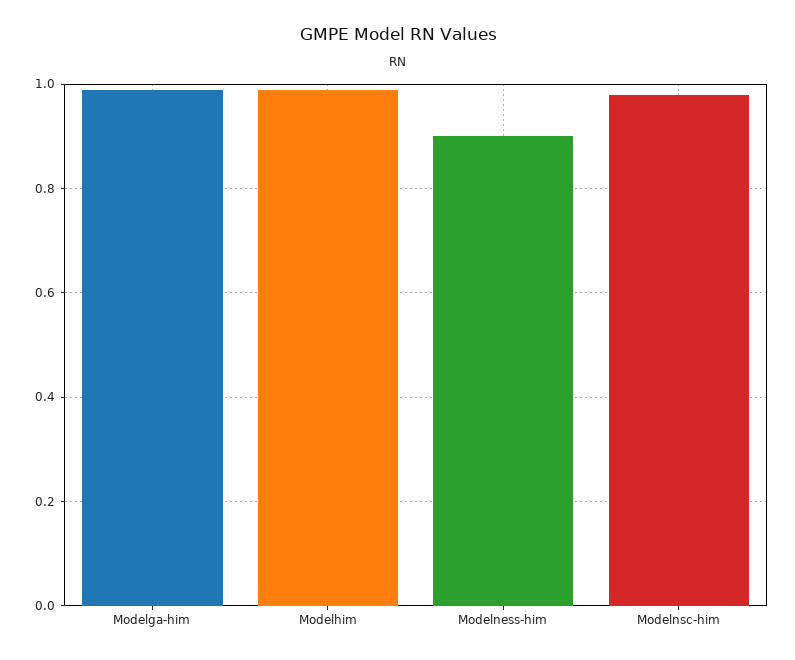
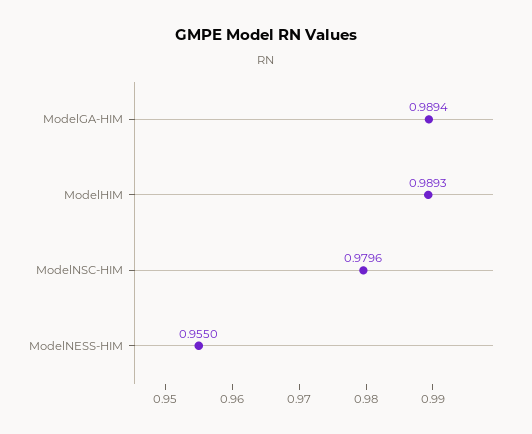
  {
    "Modelga-him": 0.9894,
    "Modelhim": 0.9893,
-   "Modelness-him": 0.9,
+   "Modelness-him": 0.955,
    "Modelnsc-him": 0.9796
  }

